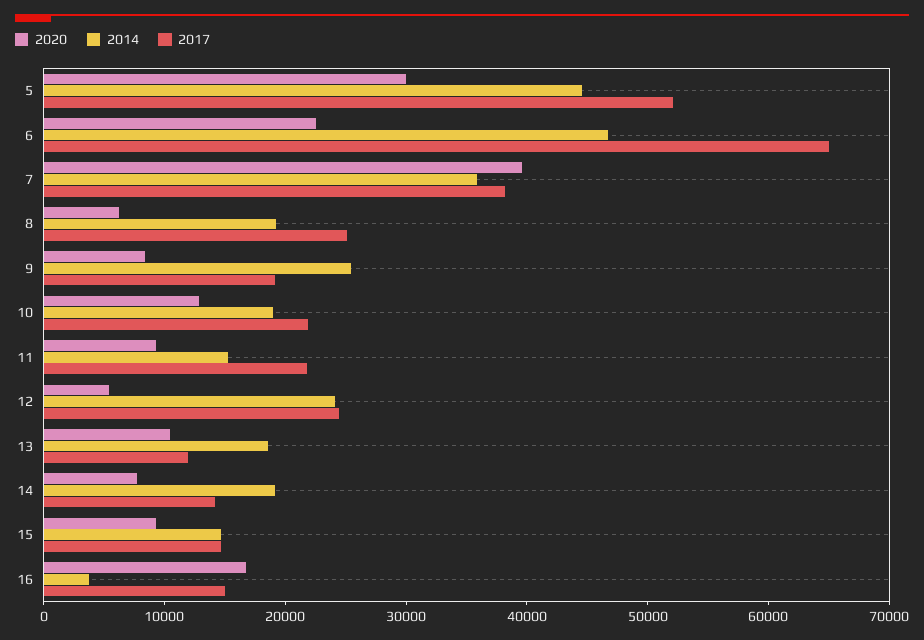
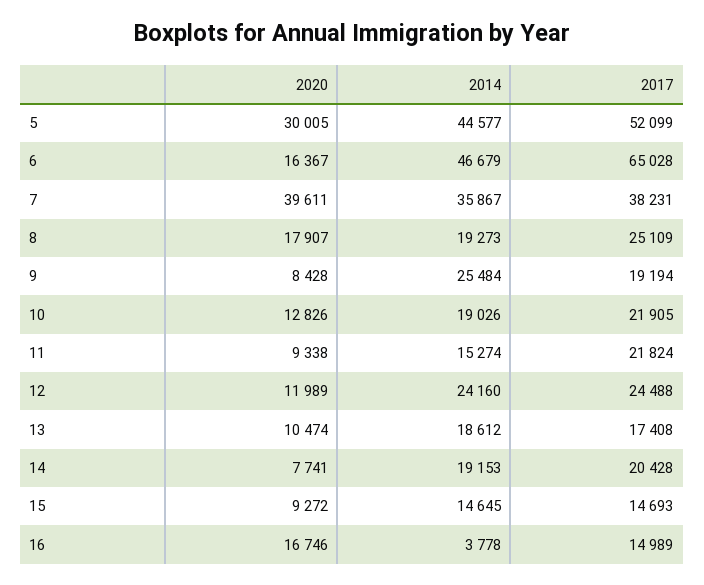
  {
    "2020": {
      "5": 30005,
-     "6": 22000,
+     "6": 16367,
      "7": 39611,
-     "8": 6000,
+     "8": 17907,
      "9": 8428,
      "10": 12826,
      "11": 9338,
-     "12": 6000,
+     "12": 11989,
      "13": 10474,
      "14": 7741,
      "15": 9272,
      "16": 16746
    },
    "2014": {
      "5": 44577,
      "6": 46679,
      "7": 35867,
      "8": 19273,
      "9": 25484,
      "10": 19026,
      "11": 15274,
      "12": 24160,
      "13": 18612,
      "14": 19153,
      "15": 14645,
      "16": 3778
    },
    "2017": {
      "5": 52099,
      "6": 65028,
      "7": 38231,
      "8": 25109,
      "9": 19194,
      "10": 21905,
      "11": 21824,
      "12": 24488,
-     "13": 12000,
+     "13": 17408,
-     "14": 14000,
+     "14": 20428,
      "15": 14693,
      "16": 14989
    }
  }

